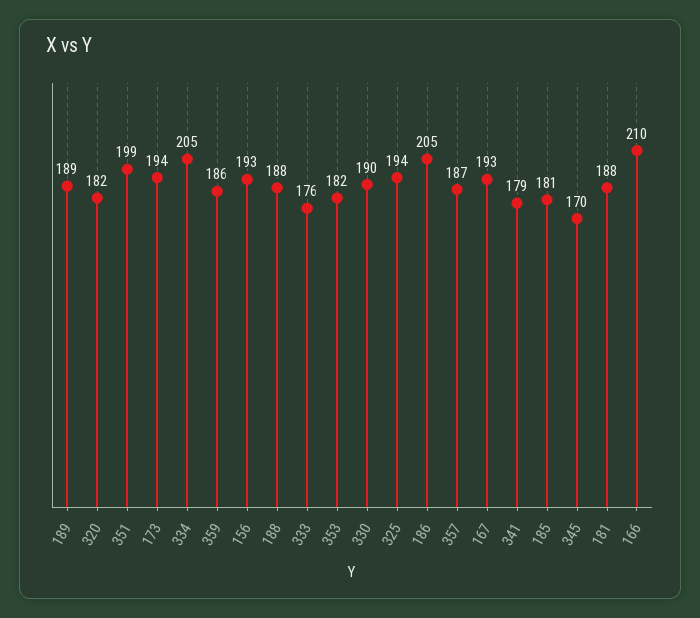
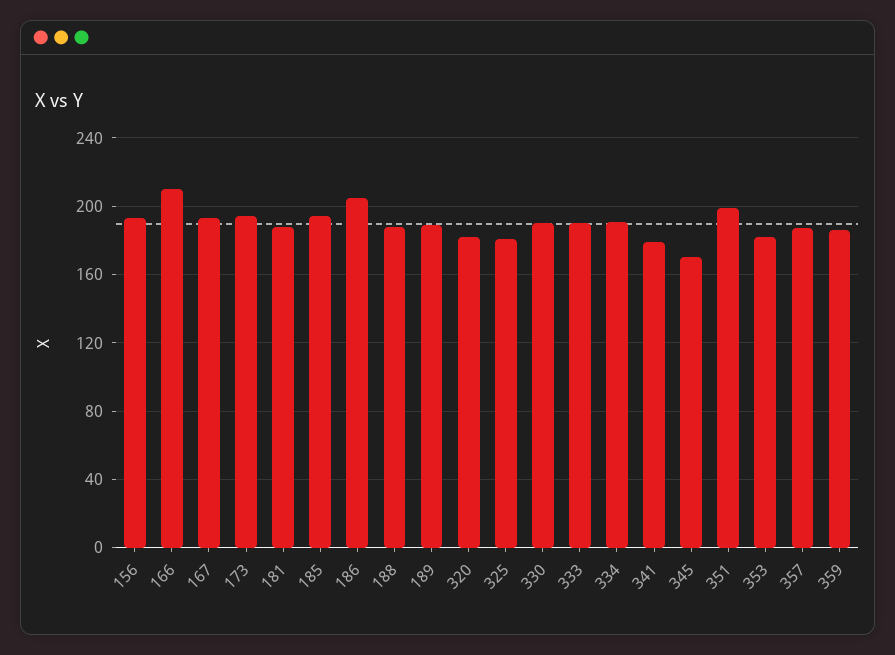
  {
    "189": 189,
    "320": 182,
    "351": 199,
    "173": 194,
-   "334": 205,
+   "334": 190,
    "359": 186,
    "156": 193,
    "188": 188,
-   "333": 176,
+   "333": 190,
    "353": 182,
    "330": 190,
-   "325": 194,
+   "325": 180,
    "186": 205,
    "357": 187,
    "167": 193,
    "341": 179,
-   "185": 181,
+   "185": 195,
    "345": 170,
    "181": 188,
    "166": 210
  }

